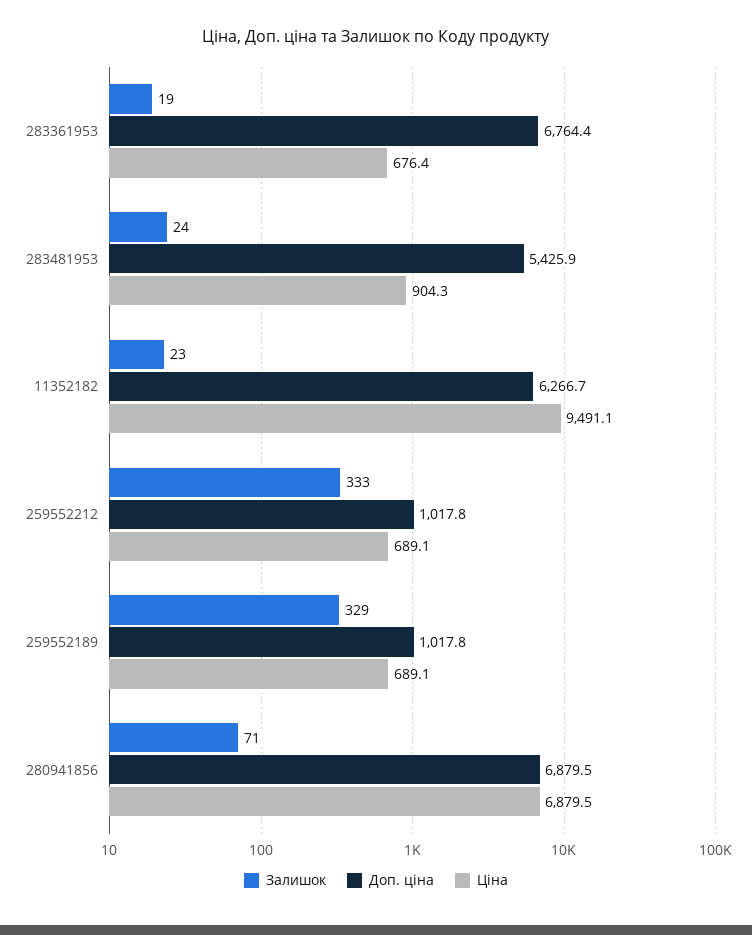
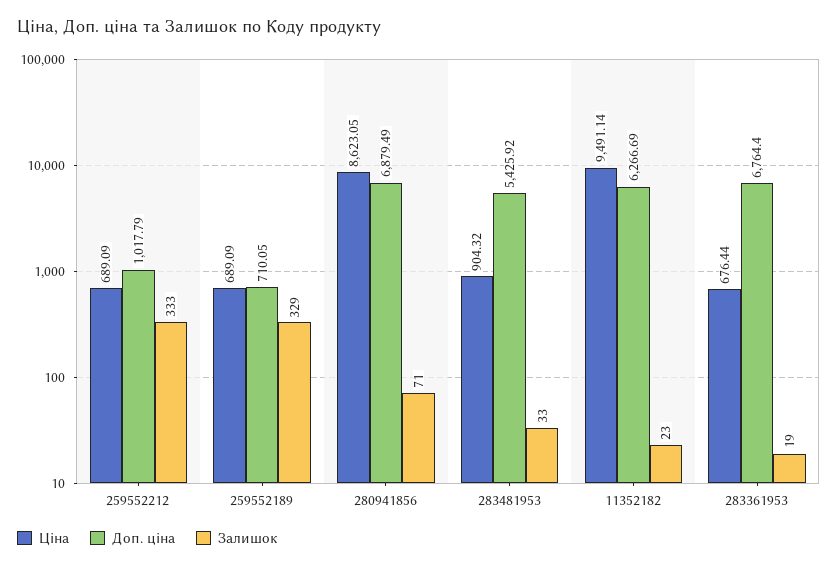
  {
    "Залишок": {
      "283361953": 19,
-     "283481953": 24,
+     "283481953": 33,
      "11352182": 23,
      "259552212": 333,
      "259552189": 329,
      "280941856": 71
    },
    "Доп. ціна": {
      "283361953": 6764.4,
      "283481953": 5425.92,
      "11352182": 6266.69,
      "259552212": 1017.79,
-     "259552189": 1017.8,
+     "259552189": 710.05,
      "280941856": 6879.49
    },
    "Ціна": {
      "283361953": 676.44,
      "283481953": 904.32,
      "11352182": 9491.14,
      "259552212": 689.09,
      "259552189": 689.09,
-     "280941856": 6879.5
+     "280941856": 8623.05
    }
  }

